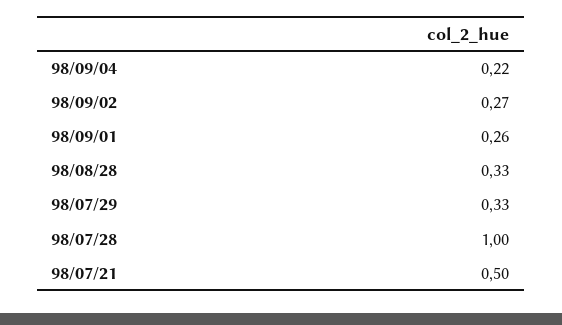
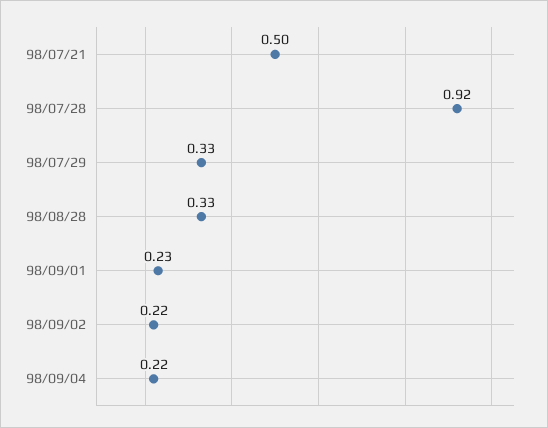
  {
    "98/09/04": 0.22,
-   "98/09/02": 0.27,
+   "98/09/02": 0.22,
-   "98/09/01": 0.26,
+   "98/09/01": 0.23,
    "98/08/28": 0.33,
    "98/07/29": 0.33,
-   "98/07/28": 1,
+   "98/07/28": 0.92,
    "98/07/21": 0.5
  }

